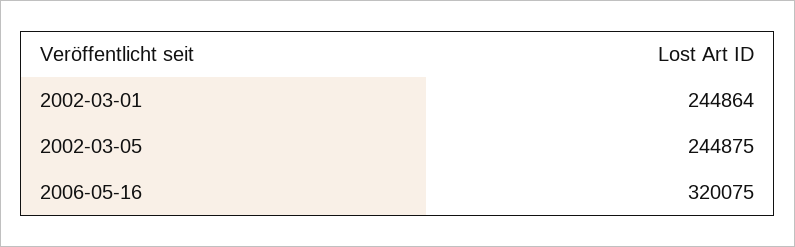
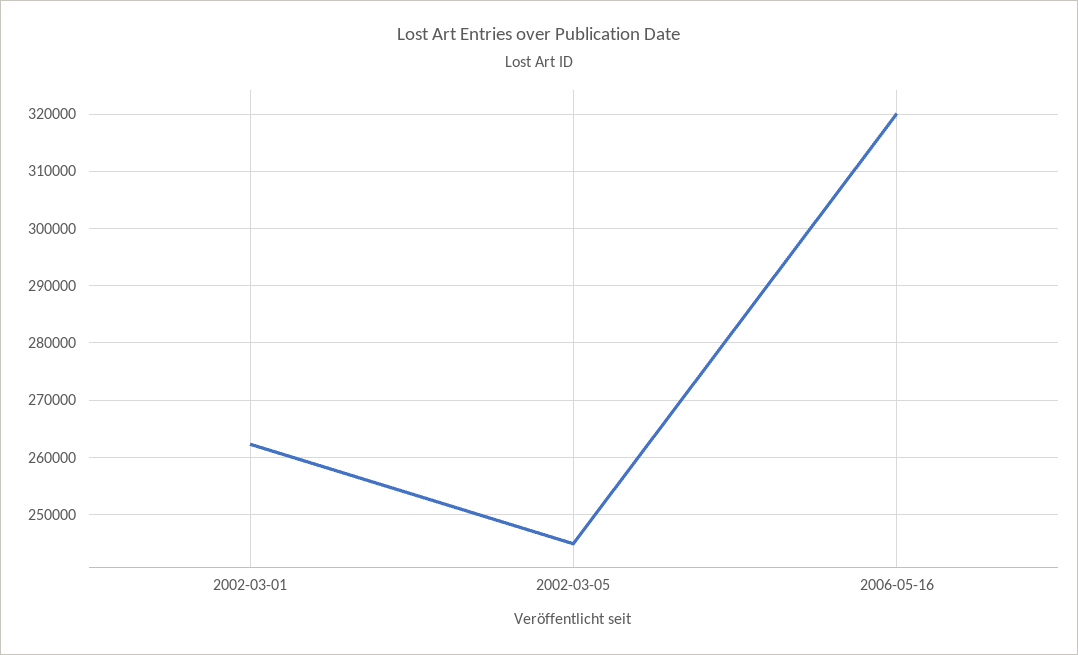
  {
-   "2002-03-01": 244864,
+   "2002-03-01": 262000,
    "2002-03-05": 244875,
    "2006-05-16": 320075
  }

